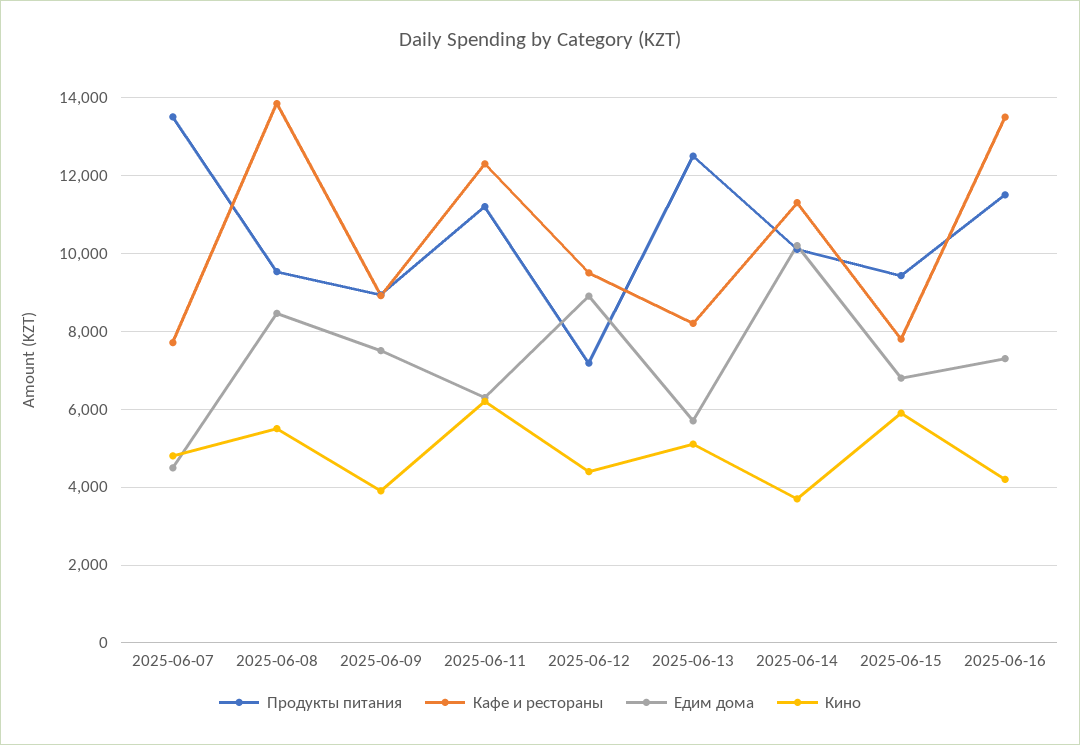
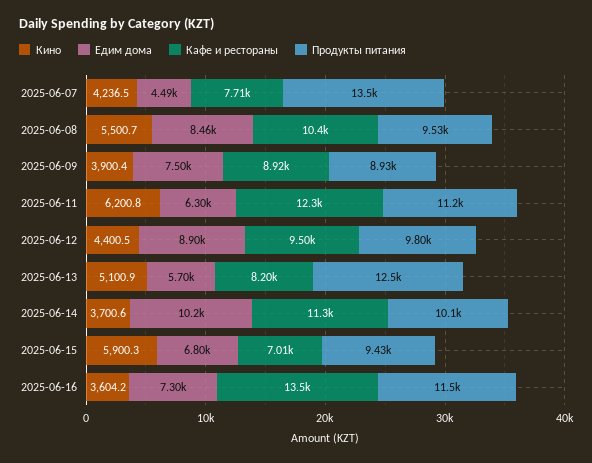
  {
    "Продукты питания": {
      "2025-06-07": 13500,
      "2025-06-08": 9530,
      "2025-06-09": 8930,
      "2025-06-11": 11200,
-     "2025-06-12": 7200,
+     "2025-06-12": 9800,
      "2025-06-13": 12500,
      "2025-06-14": 10100,
      "2025-06-15": 9430,
      "2025-06-16": 11500
    },
    "Кафе и рестораны": {
      "2025-06-07": 7710,
-     "2025-06-08": 13800,
+     "2025-06-08": 10400,
      "2025-06-09": 8920,
      "2025-06-11": 12300,
      "2025-06-12": 9500,
      "2025-06-13": 8200,
      "2025-06-14": 11300,
-     "2025-06-15": 7800,
+     "2025-06-15": 7010,
      "2025-06-16": 13500
    },
    "Едим дома": {
      "2025-06-07": 4490,
      "2025-06-08": 8460,
      "2025-06-09": 7500,
      "2025-06-11": 6300,
      "2025-06-12": 8900,
      "2025-06-13": 5700,
      "2025-06-14": 10200,
      "2025-06-15": 6800,
      "2025-06-16": 7300
    },
    "Кино": {
-     "2025-06-07": 4800,
+     "2025-06-07": 4236.5,
      "2025-06-08": 5500.7,
      "2025-06-09": 3900.4,
      "2025-06-11": 6200.8,
      "2025-06-12": 4400.5,
      "2025-06-13": 5100.9,
      "2025-06-14": 3700.6,
      "2025-06-15": 5900.3,
-     "2025-06-16": 4200
+     "2025-06-16": 3604.2
    }
  }

